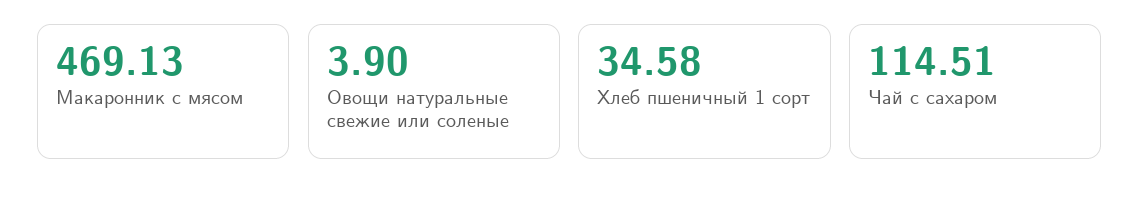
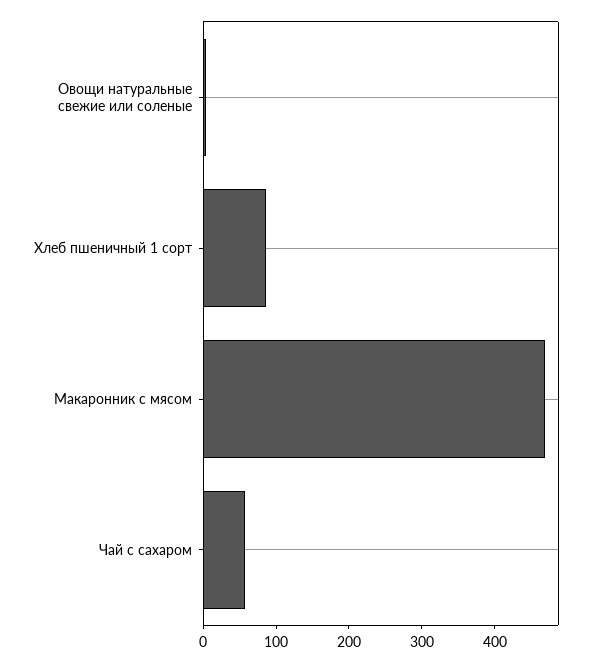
  {
    "Макаронник с мясом": 469.13,
    "Овощи натуральные свежие или соленые": 3.9,
-   "Хлеб пшеничный 1 сорт": 34.58,
+   "Хлеб пшеничный 1 сорт": 80,
-   "Чай с сахаром": 114.51
+   "Чай с сахаром": 60
  }

